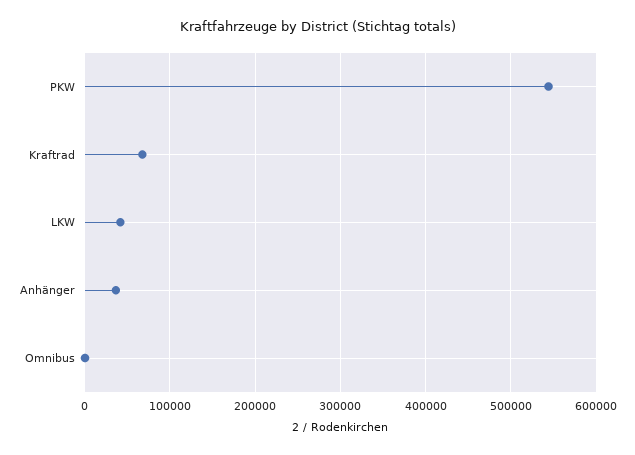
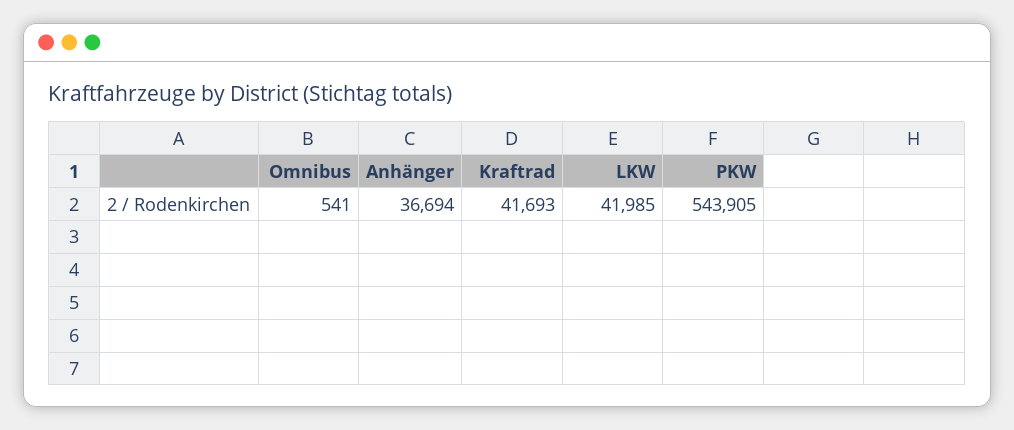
  {
    "PKW": 543905,
-   "Kraftrad": 70000,
+   "Kraftrad": 41693,
    "LKW": 41985,
    "Anhänger": 36694,
    "Omnibus": 541
  }

